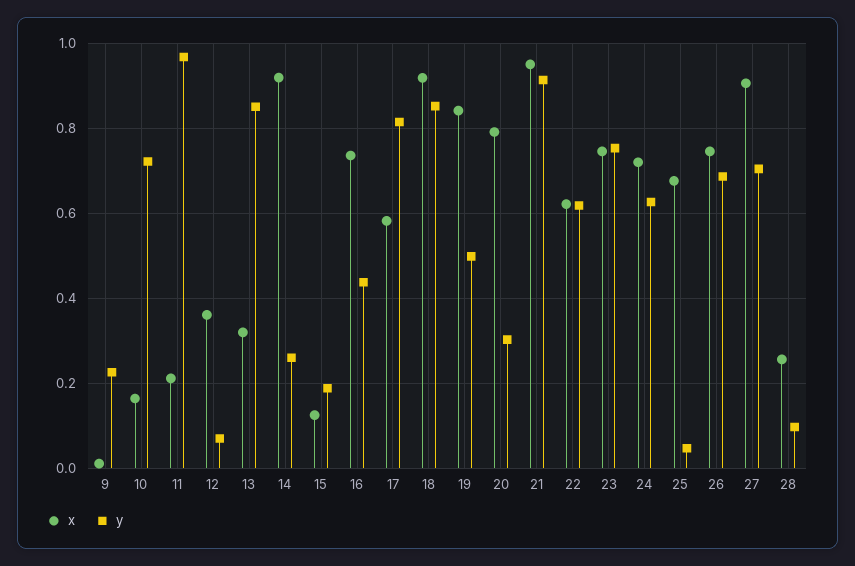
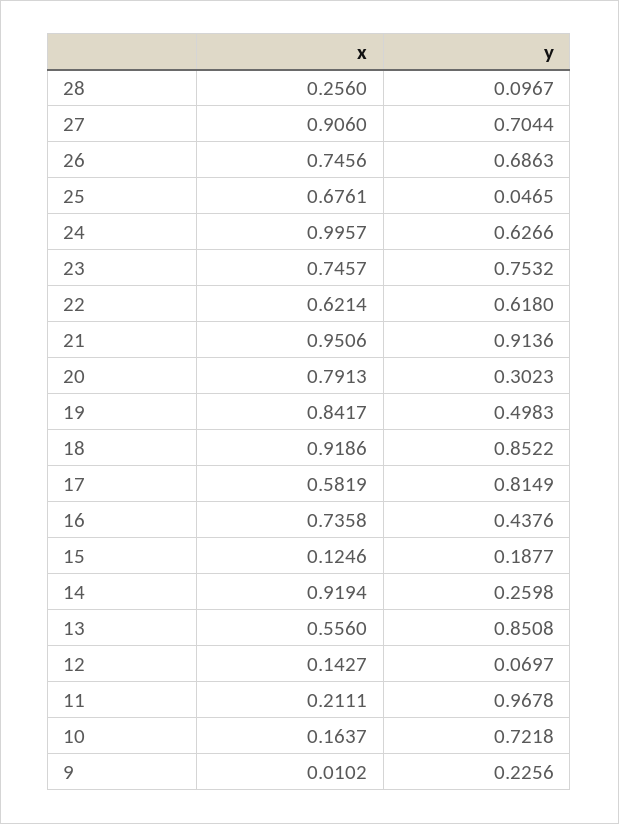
  {
    "x": {
      "9": 0.0102,
      "10": 0.1637,
      "11": 0.2111,
-     "12": 0.36,
+     "12": 0.1427,
-     "13": 0.32,
+     "13": 0.556,
      "14": 0.9194,
      "15": 0.1246,
      "16": 0.7358,
      "17": 0.5819,
      "18": 0.9186,
      "19": 0.8417,
      "20": 0.7913,
      "21": 0.9506,
      "22": 0.6214,
      "23": 0.7457,
-     "24": 0.72,
+     "24": 0.9957,
      "25": 0.6761,
      "26": 0.7456,
      "27": 0.906,
      "28": 0.256
    },
    "y": {
      "9": 0.2256,
      "10": 0.7218,
      "11": 0.9678,
      "12": 0.0697,
      "13": 0.8508,
      "14": 0.2598,
      "15": 0.1877,
      "16": 0.4376,
      "17": 0.8149,
      "18": 0.8522,
      "19": 0.4983,
      "20": 0.3023,
      "21": 0.9136,
      "22": 0.618,
      "23": 0.7532,
      "24": 0.6266,
      "25": 0.0465,
      "26": 0.6863,
      "27": 0.7044,
      "28": 0.0967
    }
  }

